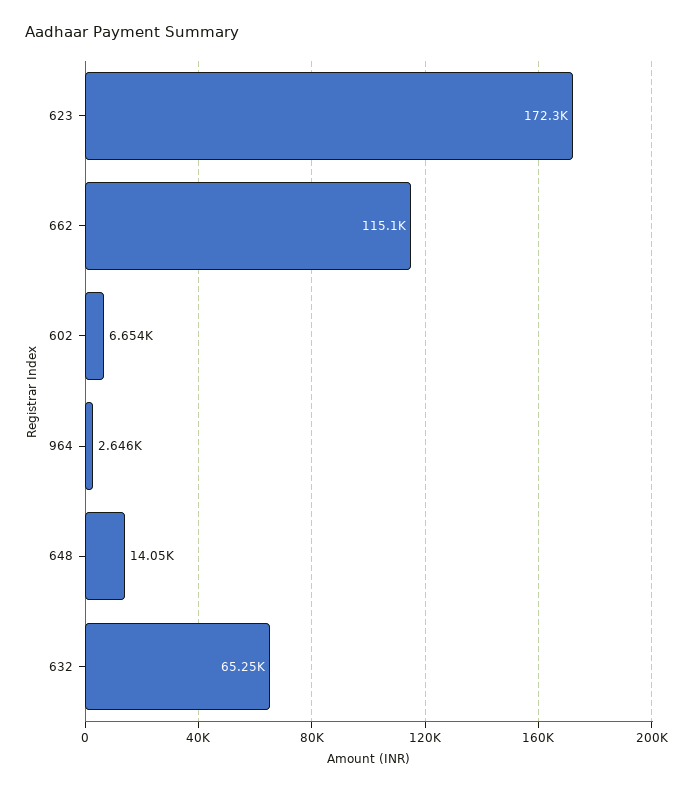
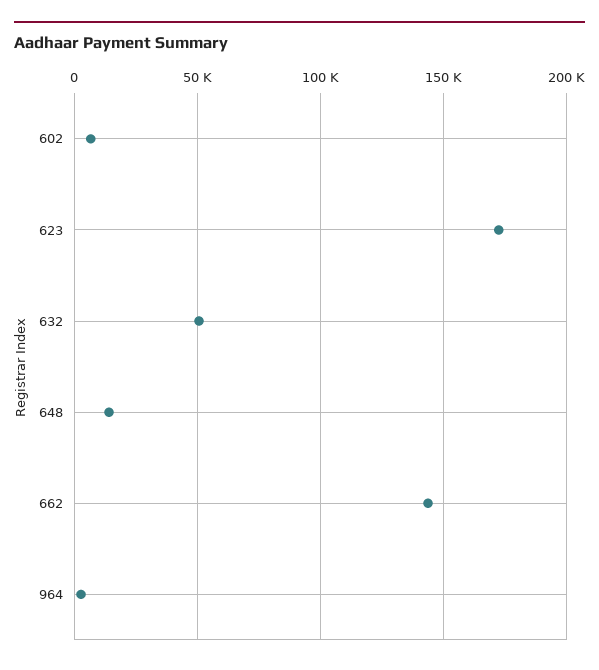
  {
    "623": 172300,
-   "662": 115100,
+   "662": 145000,
    "602": 6654,
    "964": 2646,
    "648": 14050,
-   "632": 65250
+   "632": 50000
  }

